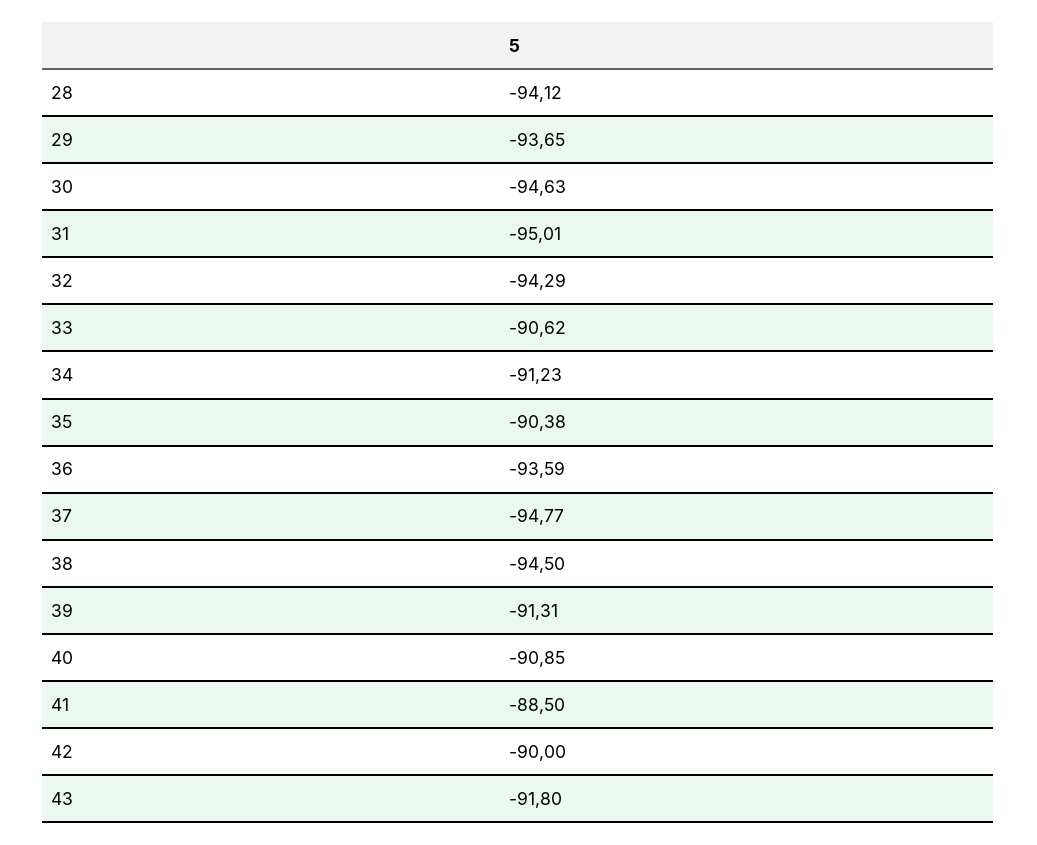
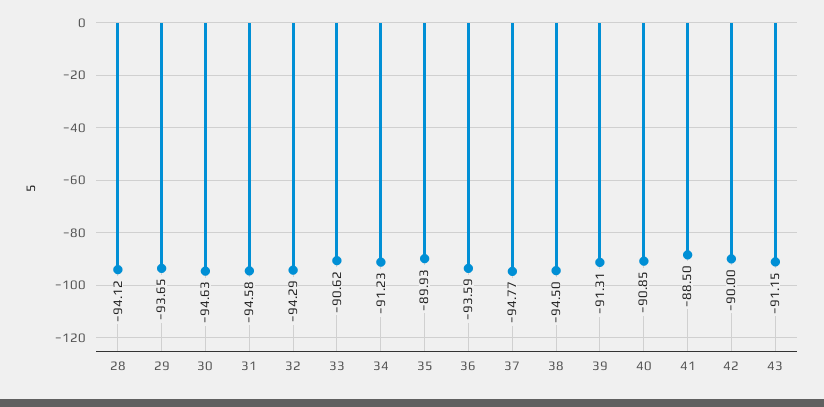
  {
    "28": -94.12,
    "29": -93.65,
    "30": -94.63,
-   "31": -95.01,
+   "31": -94.58,
    "32": -94.29,
    "33": -90.62,
    "34": -91.23,
-   "35": -90.38,
+   "35": -89.93,
    "36": -93.59,
    "37": -94.77,
    "38": -94.5,
    "39": -91.31,
    "40": -90.85,
    "41": -88.5,
    "42": -90,
-   "43": -91.8
+   "43": -91.15
  }

